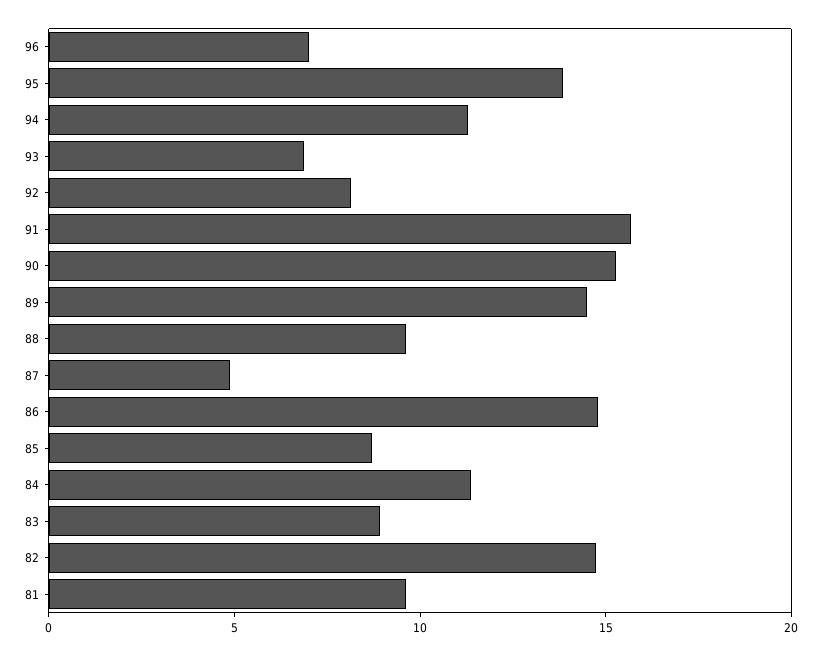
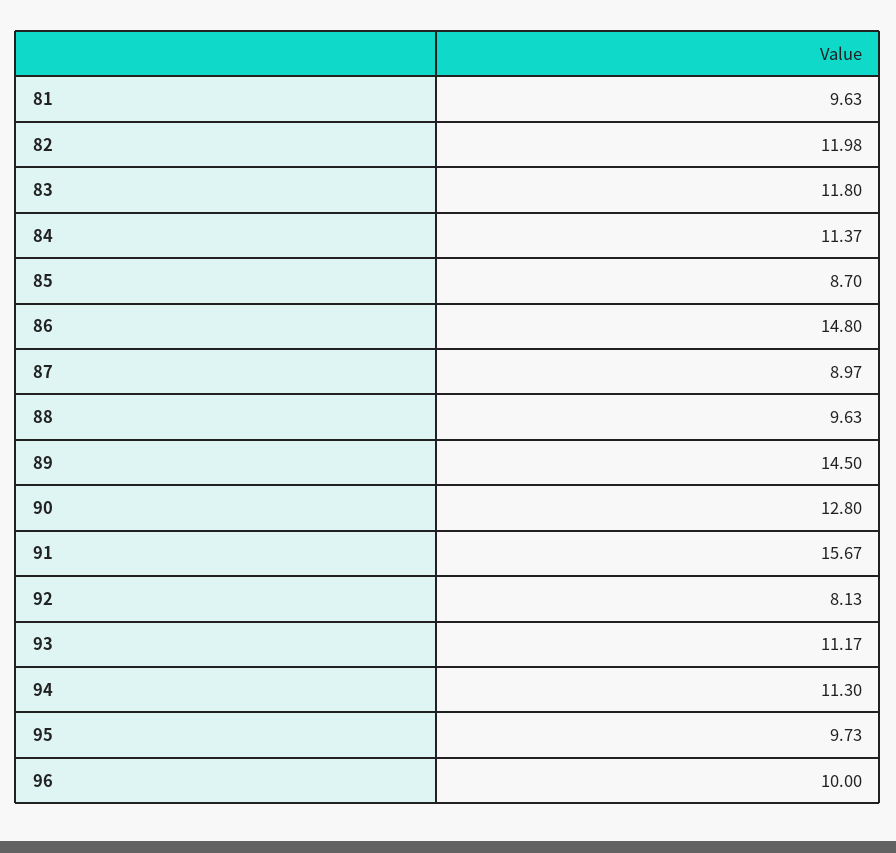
  {
-   "96": 7,
+   "96": 10,
-   "95": 14,
+   "95": 9.73,
    "94": 11.3,
-   "93": 7,
+   "93": 11.17,
    "92": 8.13,
    "91": 15.67,
-   "90": 15,
+   "90": 12.8,
    "89": 14.5,
    "88": 9.63,
-   "87": 5,
+   "87": 8.97,
    "86": 14.8,
    "85": 8.7,
    "84": 11.37,
-   "83": 9,
+   "83": 11.8,
-   "82": 15,
+   "82": 11.98,
    "81": 9.63
  }

